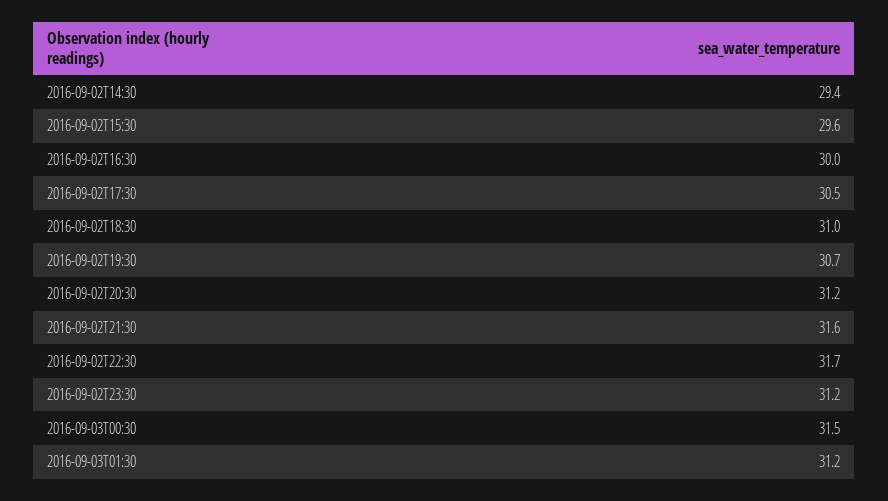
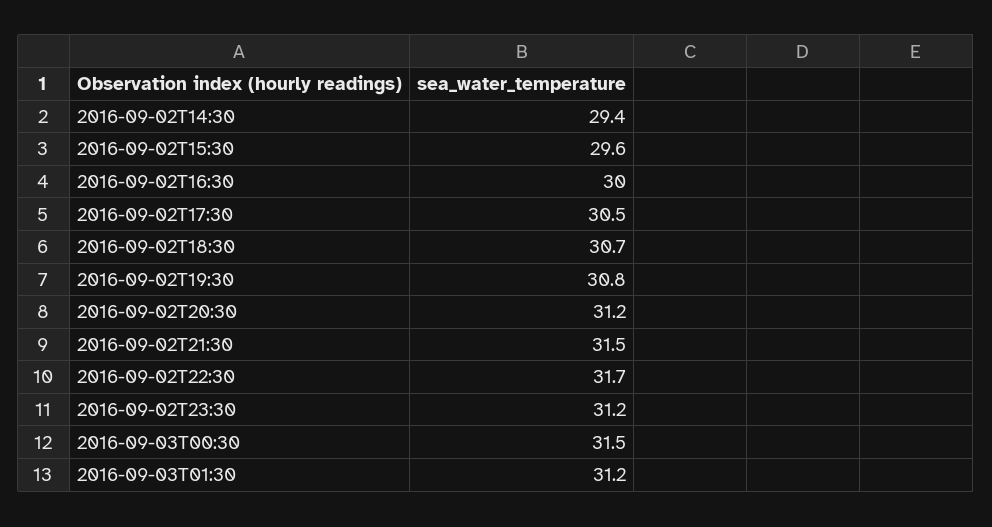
  {
    "2016-09-02T14:30": 29.4,
    "2016-09-02T15:30": 29.6,
    "2016-09-02T16:30": 30,
    "2016-09-02T17:30": 30.5,
-   "2016-09-02T18:30": 31,
+   "2016-09-02T18:30": 30.7,
-   "2016-09-02T19:30": 30.7,
+   "2016-09-02T19:30": 30.8,
    "2016-09-02T20:30": 31.2,
-   "2016-09-02T21:30": 31.6,
+   "2016-09-02T21:30": 31.5,
    "2016-09-02T22:30": 31.7,
    "2016-09-02T23:30": 31.2,
    "2016-09-03T00:30": 31.5,
    "2016-09-03T01:30": 31.2
  }

